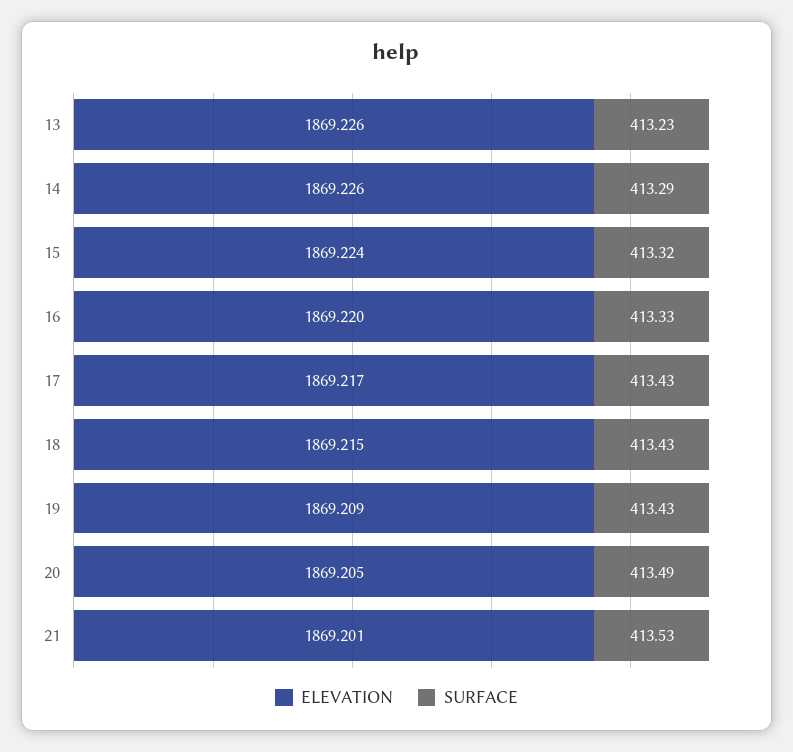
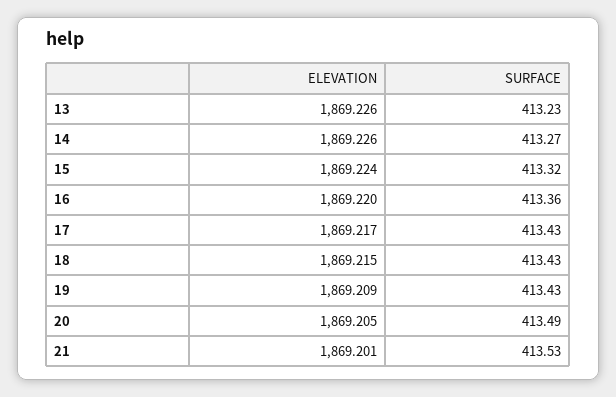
  {
    "ELEVATION": {
      "13": 1869.226,
      "14": 1869.226,
      "15": 1869.224,
      "16": 1869.22,
      "17": 1869.217,
      "18": 1869.215,
      "19": 1869.209,
      "20": 1869.205,
      "21": 1869.201
    },
    "SURFACE": {
      "13": 413.23,
-     "14": 413.29,
+     "14": 413.27,
      "15": 413.32,
-     "16": 413.33,
+     "16": 413.36,
      "17": 413.43,
      "18": 413.43,
      "19": 413.43,
      "20": 413.49,
      "21": 413.53
    }
  }

